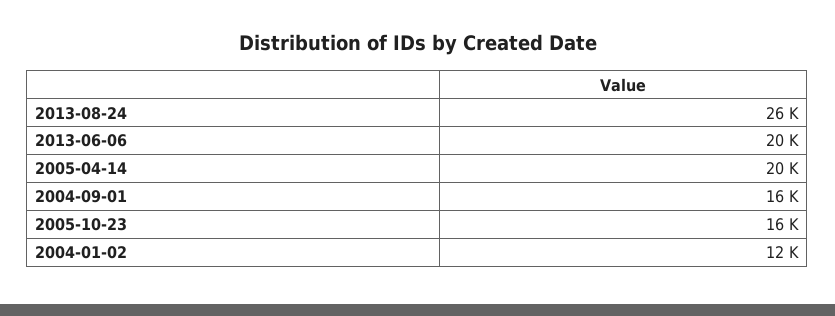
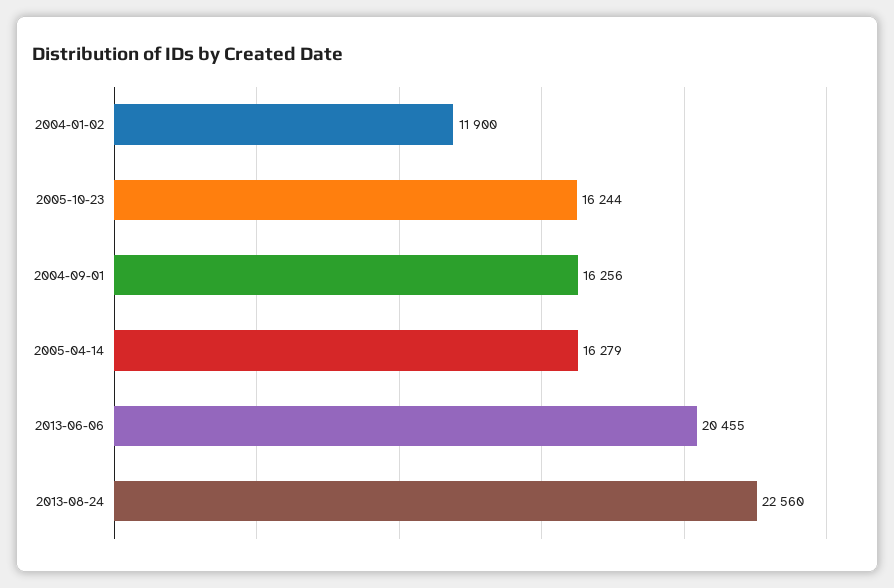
  {
-   "2013-08-24": 26000,
+   "2013-08-24": 22560,
    "2013-06-06": 20455,
-   "2005-04-14": 20000,
+   "2005-04-14": 16279,
    "2004-09-01": 16256,
    "2005-10-23": 16244,
    "2004-01-02": 11900
  }

